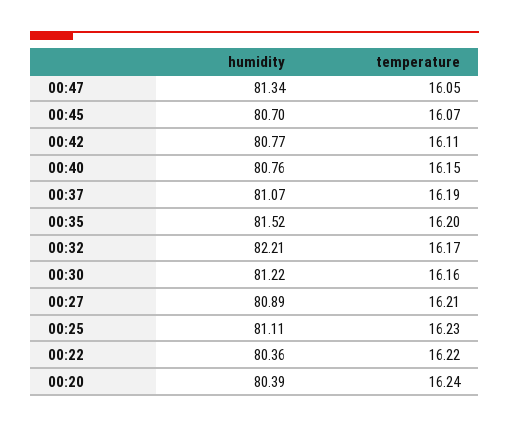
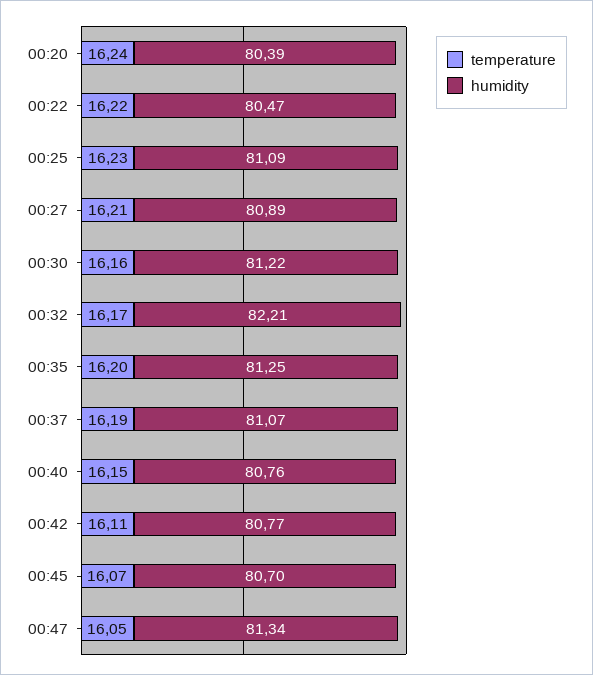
  {
    "humidity": {
      "00:47": 81.34,
      "00:45": 80.7,
      "00:42": 80.77,
      "00:40": 80.76,
      "00:37": 81.07,
-     "00:35": 81.52,
+     "00:35": 81.25,
      "00:32": 82.21,
      "00:30": 81.22,
      "00:27": 80.89,
-     "00:25": 81.11,
+     "00:25": 81.09,
-     "00:22": 80.36,
+     "00:22": 80.47,
      "00:20": 80.39
    },
    "temperature": {
      "00:47": 16.05,
      "00:45": 16.07,
      "00:42": 16.11,
      "00:40": 16.15,
      "00:37": 16.19,
      "00:35": 16.2,
      "00:32": 16.17,
      "00:30": 16.16,
      "00:27": 16.21,
      "00:25": 16.23,
      "00:22": 16.22,
      "00:20": 16.24
    }
  }

